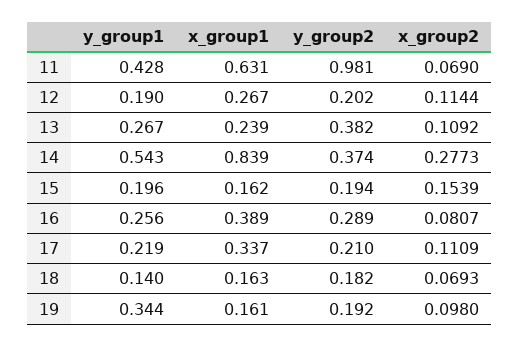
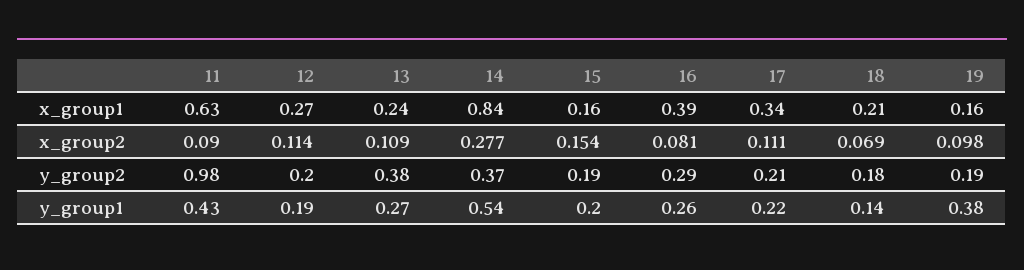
  {
    "y_group1": {
      "11": 0.428,
      "12": 0.19,
      "13": 0.267,
      "14": 0.543,
      "15": 0.196,
      "16": 0.256,
      "17": 0.219,
      "18": 0.14,
-     "19": 0.344
+     "19": 0.38
    },
    "x_group1": {
      "11": 0.631,
      "12": 0.267,
      "13": 0.239,
      "14": 0.839,
      "15": 0.162,
      "16": 0.389,
      "17": 0.337,
-     "18": 0.163,
+     "18": 0.21,
      "19": 0.161
    },
    "y_group2": {
      "11": 0.981,
      "12": 0.202,
      "13": 0.382,
      "14": 0.374,
      "15": 0.194,
      "16": 0.289,
      "17": 0.21,
      "18": 0.182,
      "19": 0.192
    },
    "x_group2": {
-     "11": 0.069,
+     "11": 0.09,
      "12": 0.1144,
      "13": 0.1092,
      "14": 0.2773,
      "15": 0.1539,
      "16": 0.0807,
      "17": 0.1109,
      "18": 0.0693,
      "19": 0.098
    }
  }

